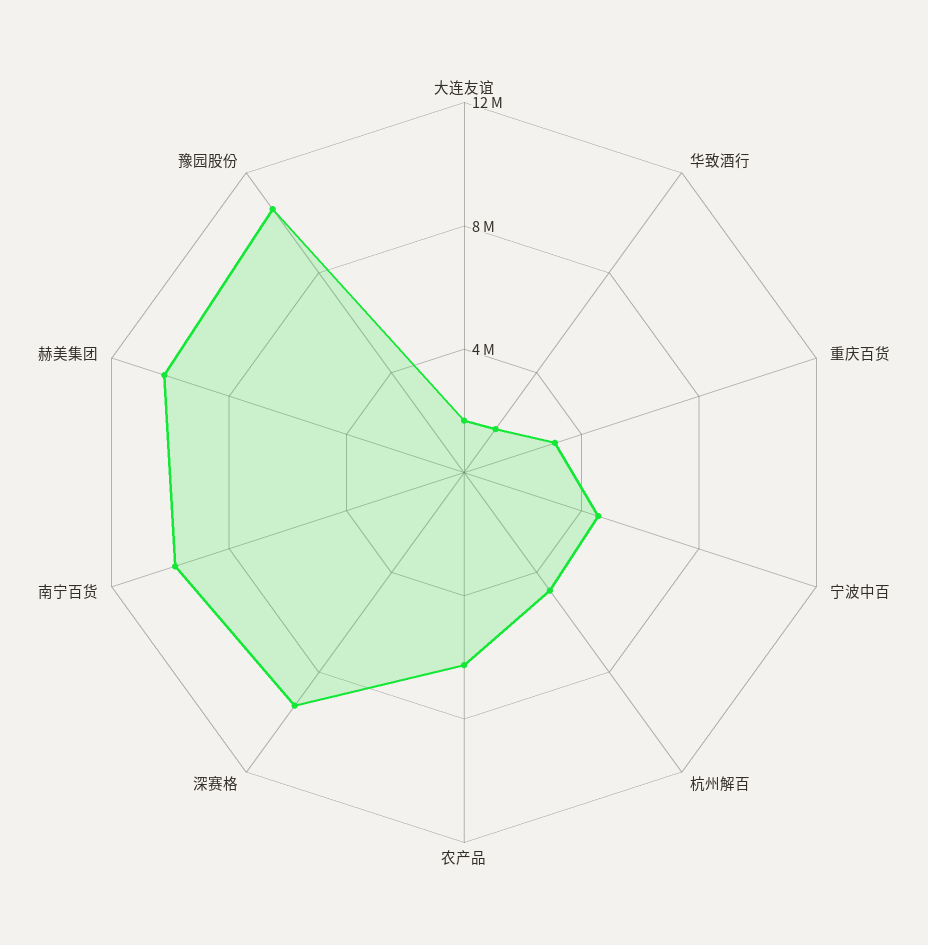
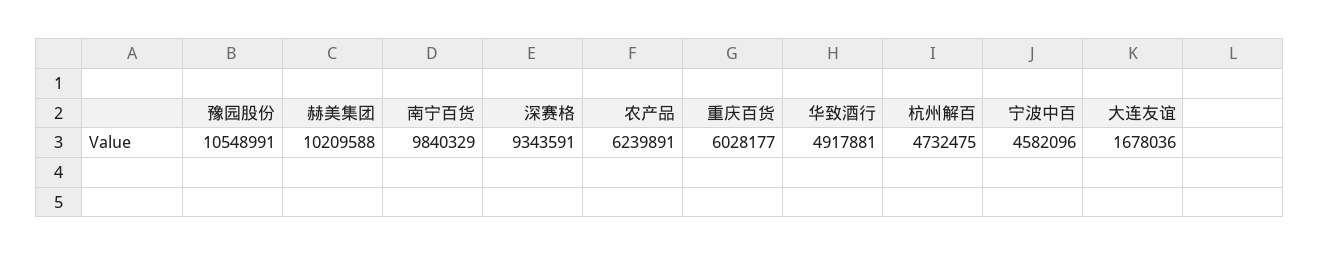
  {
    "大连友谊": 1678036,
-   "华致酒行": 2000000,
+   "华致酒行": 4917881,
-   "重庆百货": 3000000,
+   "重庆百货": 6028177,
    "宁波中百": 4582096,
    "杭州解百": 4732475,
    "农产品": 6239891,
    "深赛格": 9343591,
    "南宁百货": 9840329,
    "赫美集团": 10209588,
    "豫园股份": 10548991
  }

